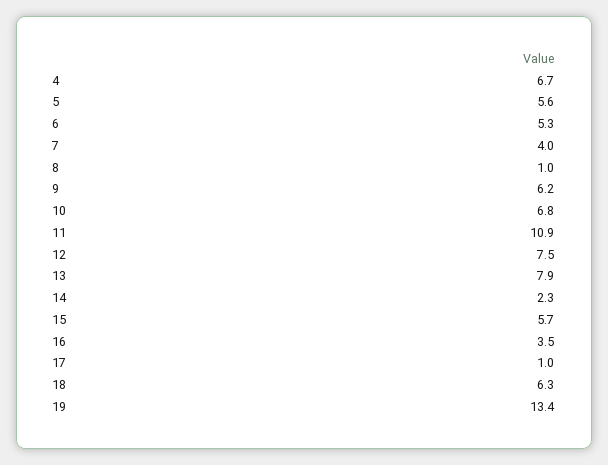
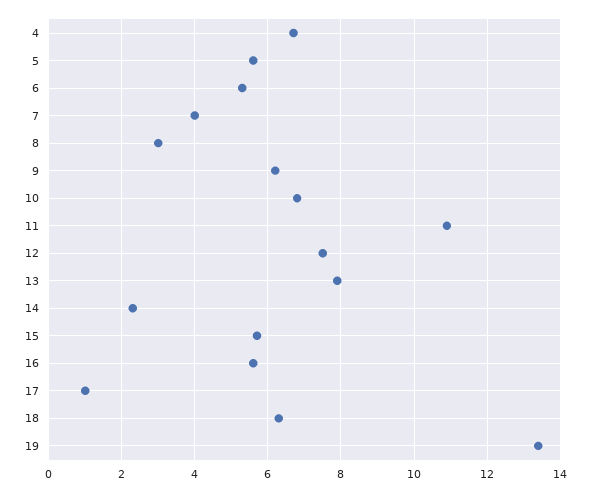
  {
    "4": 6.7,
    "5": 5.6,
    "6": 5.3,
    "7": 4,
-   "8": 1,
+   "8": 3,
    "9": 6.2,
    "10": 6.8,
    "11": 10.9,
    "12": 7.5,
    "13": 7.9,
    "14": 2.3,
    "15": 5.7,
-   "16": 3.5,
+   "16": 5.5,
    "17": 1,
    "18": 6.3,
    "19": 13.4
  }

